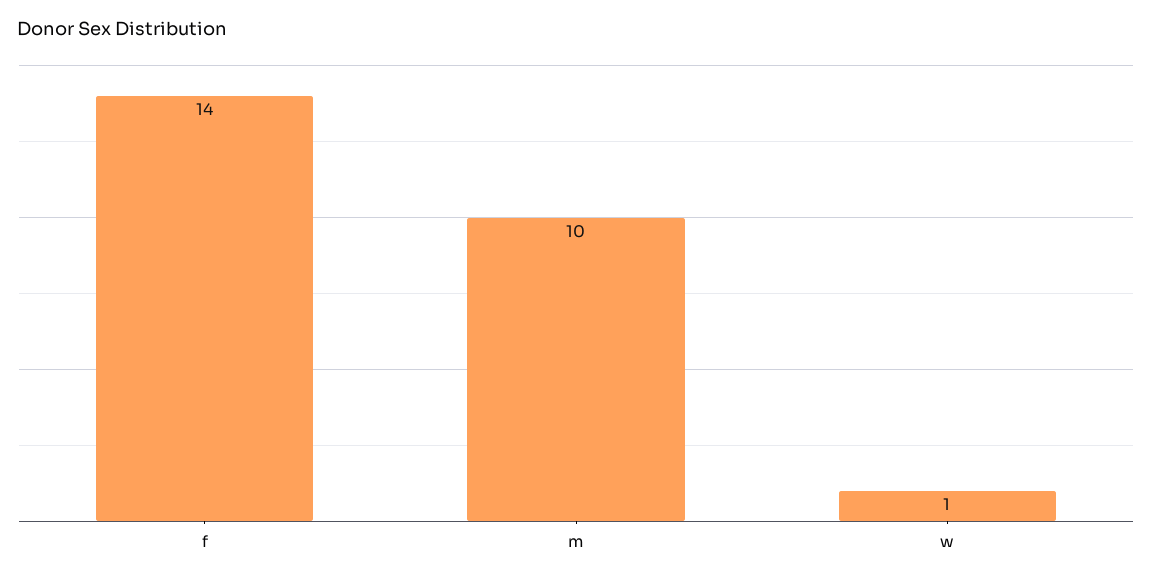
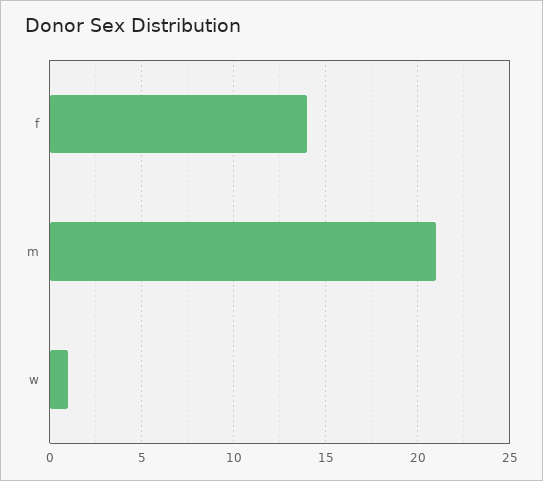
  {
    "f": 14,
-   "m": 10,
+   "m": 21,
    "w": 1
  }

